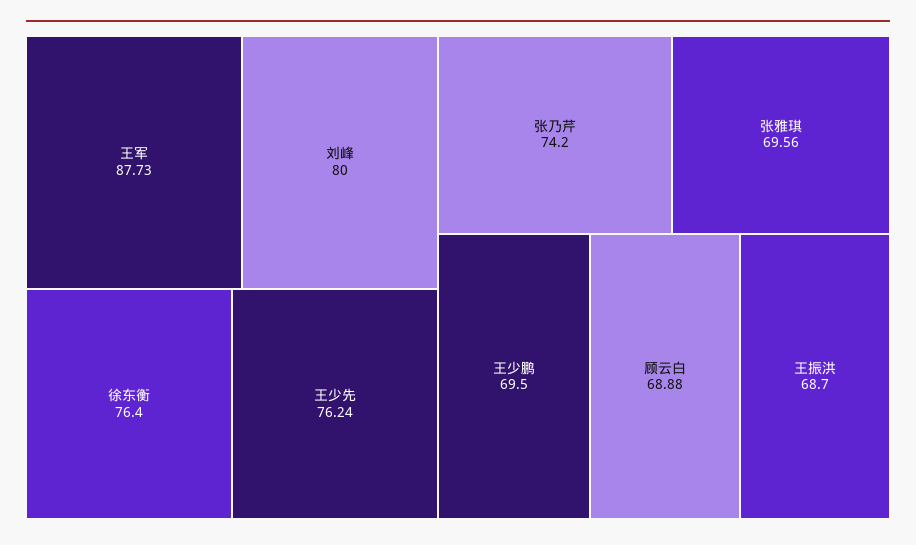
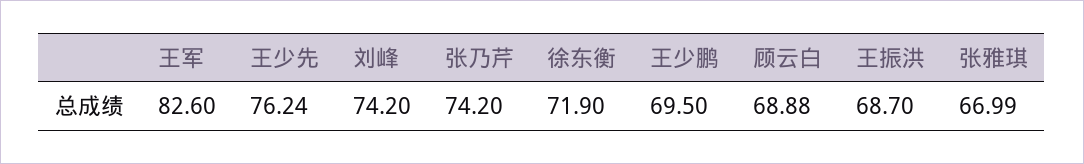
  {
-   "王军": 87.73,
+   "王军": 82.6,
-   "刘峰": 80,
+   "刘峰": 74.2,
-   "徐东衡": 76.4,
+   "徐东衡": 71.9,
    "王少先": 76.24,
    "张乃芹": 74.2,
-   "张雅琪": 69.56,
+   "张雅琪": 66.99,
    "王少鹏": 69.5,
    "顾云白": 68.88,
    "王振洪": 68.7
  }

